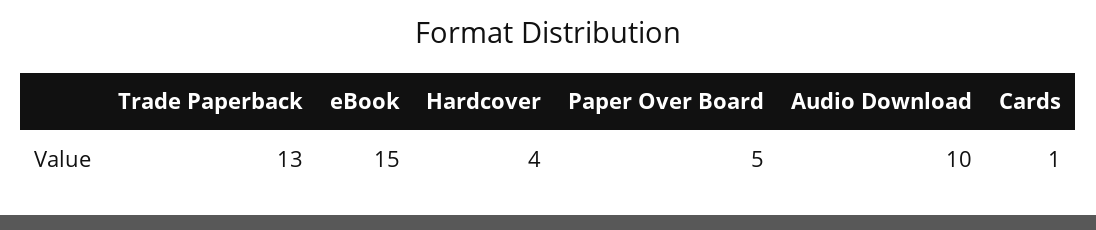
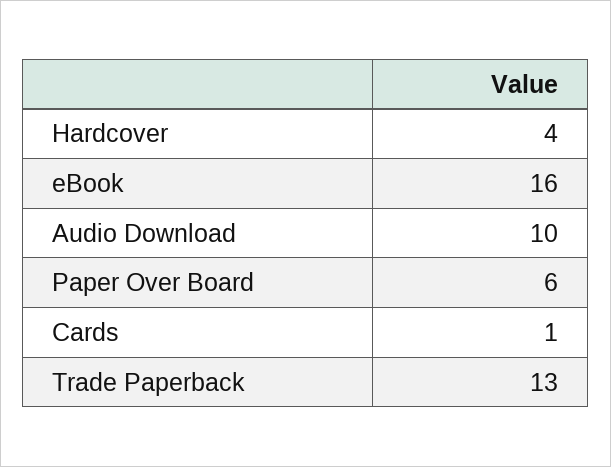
  {
    "Trade Paperback": 13,
-   "eBook": 15,
+   "eBook": 16,
    "Hardcover": 4,
-   "Paper Over Board": 5,
+   "Paper Over Board": 6,
    "Audio Download": 10,
    "Cards": 1
  }

